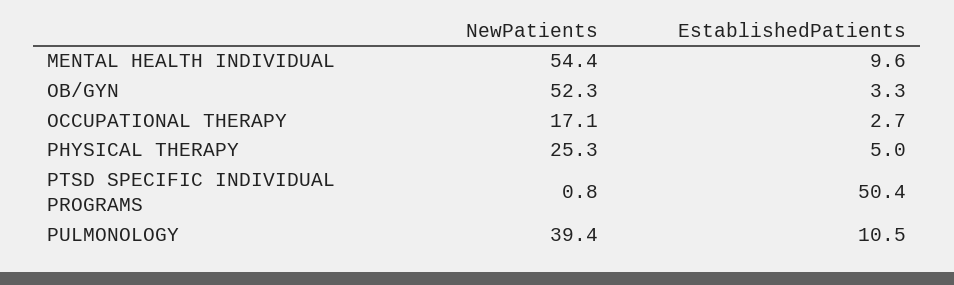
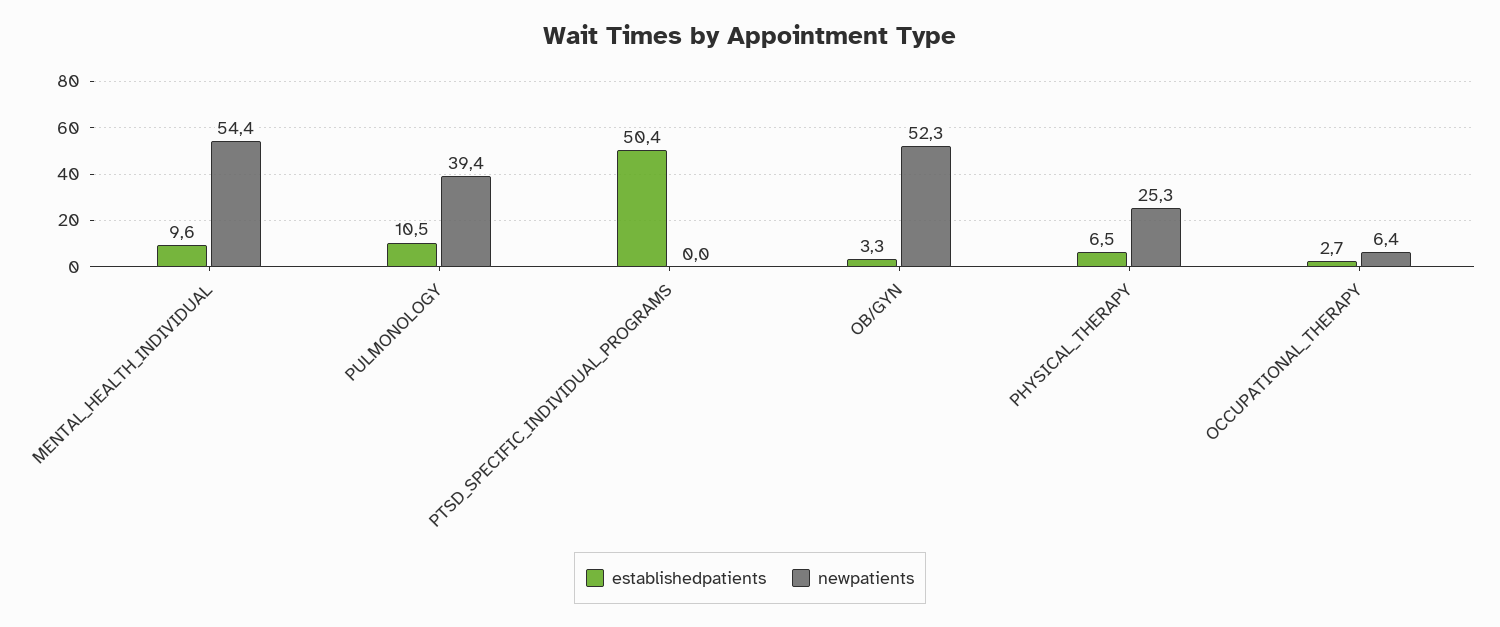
  {
    "NewPatients": {
      "MENTAL HEALTH INDIVIDUAL": 54.4,
      "OB/GYN": 52.3,
-     "OCCUPATIONAL THERAPY": 17.1,
+     "OCCUPATIONAL THERAPY": 6.4,
      "PHYSICAL THERAPY": 25.3,
-     "PTSD SPECIFIC INDIVIDUAL PROGRAMS": 0.8,
+     "PTSD SPECIFIC INDIVIDUAL PROGRAMS": 0,
      "PULMONOLOGY": 39.4
    },
    "EstablishedPatients": {
      "MENTAL HEALTH INDIVIDUAL": 9.6,
      "OB/GYN": 3.3,
      "OCCUPATIONAL THERAPY": 2.7,
-     "PHYSICAL THERAPY": 5,
+     "PHYSICAL THERAPY": 6.5,
      "PTSD SPECIFIC INDIVIDUAL PROGRAMS": 50.4,
      "PULMONOLOGY": 10.5
    }
  }

